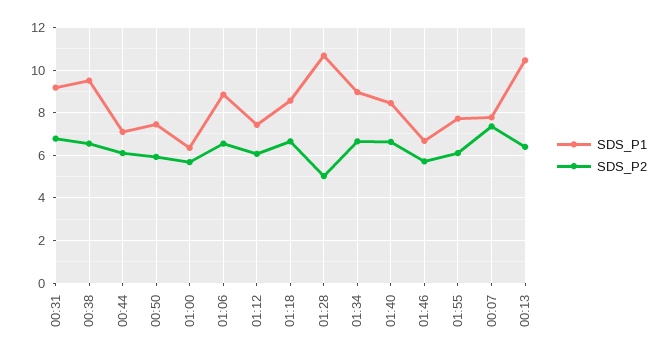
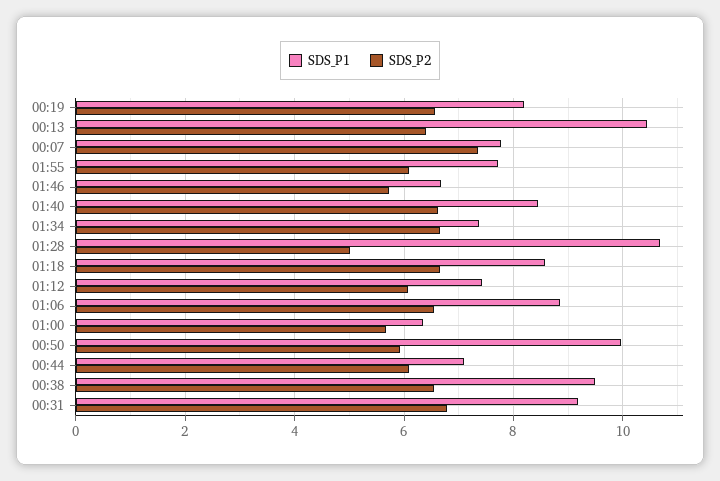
  {
    "SDS_P1": {
      "00:31": 9.2,
      "00:38": 9.6,
      "00:44": 7.2,
-     "00:50": 7.5,
+     "00:50": 10,
      "01:00": 6.4,
      "01:06": 8.8,
      "01:12": 7.4,
      "01:18": 8.6,
      "01:28": 10.6,
-     "01:34": 9,
+     "01:34": 7.4,
      "01:40": 8.4,
      "01:46": 6.6,
      "01:55": 7.8,
      "00:07": 7.8,
-     "00:13": 10.4
+     "00:13": 10.4,
+     "00:19": 8.2
    },
    "SDS_P2": {
      "00:31": 6.8,
      "00:38": 6.6,
      "00:44": 6.2,
      "00:50": 6,
      "01:00": 5.6,
      "01:06": 6.6,
      "01:12": 6,
      "01:18": 6.6,
      "01:28": 5,
      "01:34": 6.6,
      "01:40": 6.6,
      "01:46": 5.8,
      "01:55": 6.2,
      "00:07": 7.4,
-     "00:13": 6.4
+     "00:13": 6.4,
+     "00:19": 6.6
    }
  }

